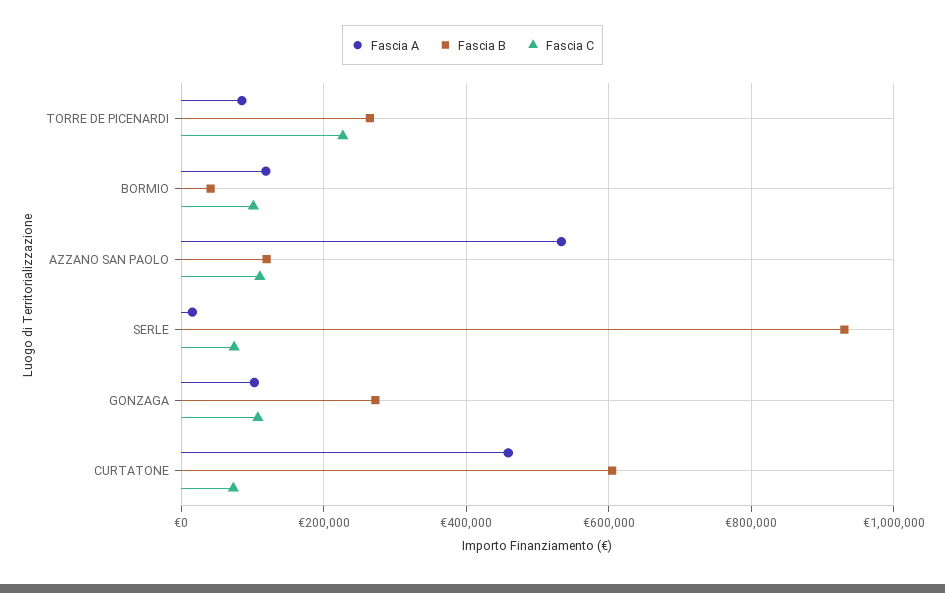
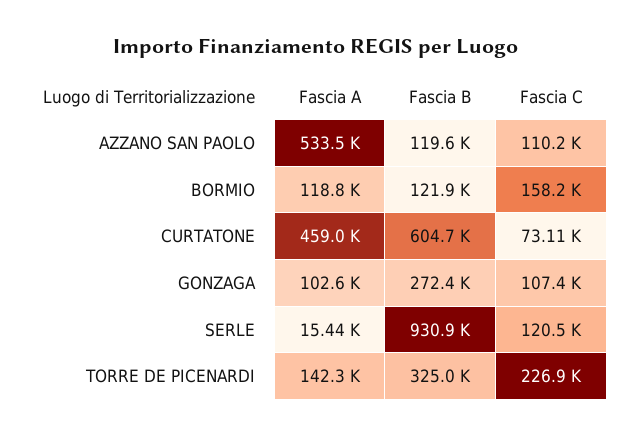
  {
    "Fascia A": {
-     "TORRE DE PICENARDI": 80000,
+     "TORRE DE PICENARDI": 142300,
      "BORMIO": 118800,
      "AZZANO SAN PAOLO": 533500,
      "SERLE": 15440,
      "GONZAGA": 102600,
      "CURTATONE": 459000
    },
    "Fascia B": {
-     "TORRE DE PICENARDI": 260000,
+     "TORRE DE PICENARDI": 325000,
-     "BORMIO": 40000,
+     "BORMIO": 121900,
      "AZZANO SAN PAOLO": 119600,
      "SERLE": 930900,
      "GONZAGA": 272400,
      "CURTATONE": 604700
    },
    "Fascia C": {
      "TORRE DE PICENARDI": 226900,
-     "BORMIO": 100000,
+     "BORMIO": 158200,
      "AZZANO SAN PAOLO": 110200,
-     "SERLE": 80000,
+     "SERLE": 120500,
      "GONZAGA": 107400,
      "CURTATONE": 73110
    }
  }

